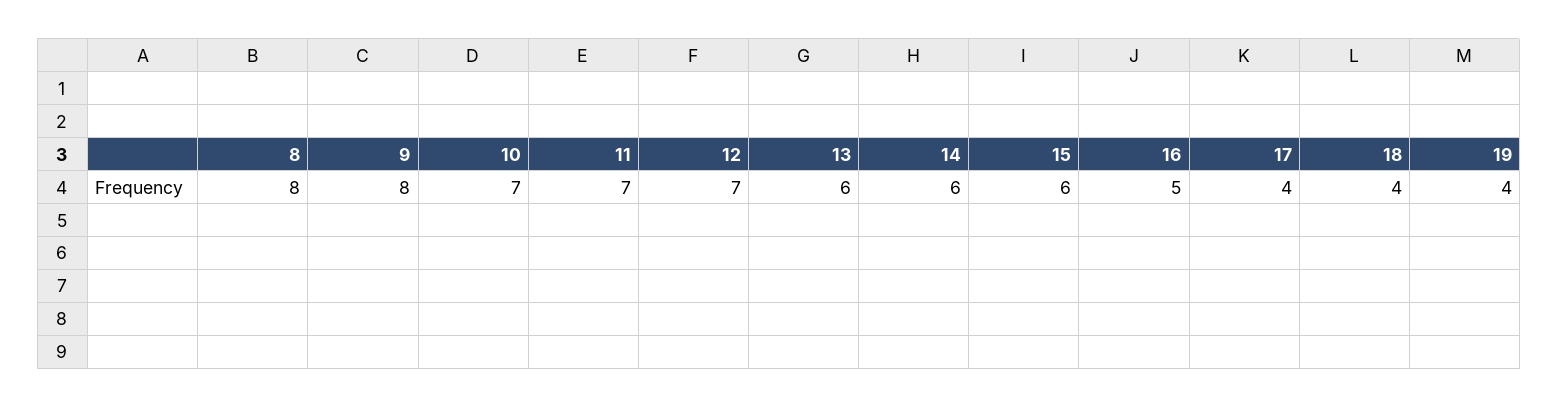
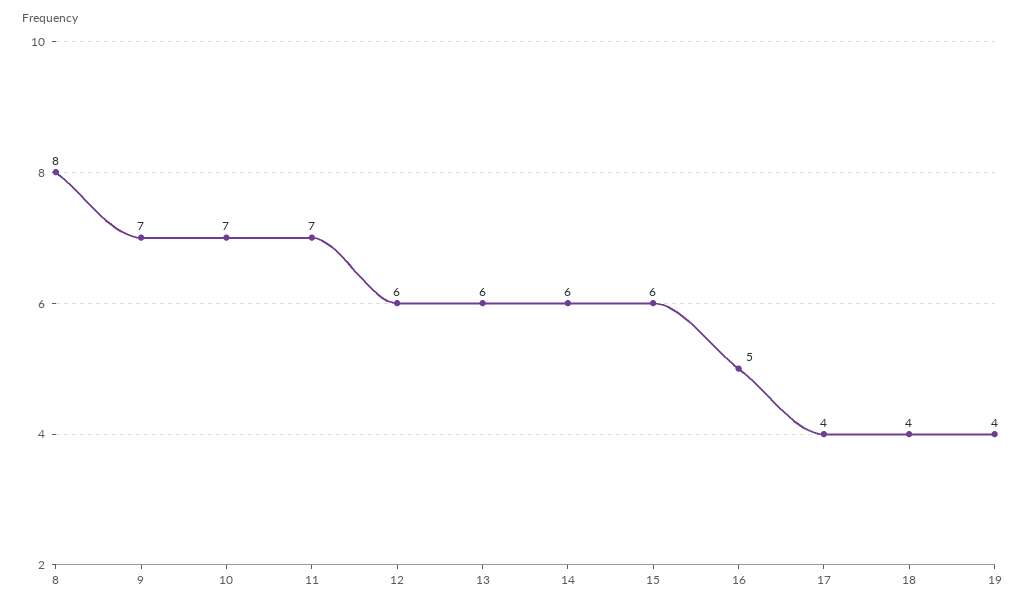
  {
    "8": 8,
-   "9": 8,
+   "9": 7,
    "10": 7,
    "11": 7,
-   "12": 7,
+   "12": 6,
    "13": 6,
    "14": 6,
    "15": 6,
    "16": 5,
    "17": 4,
    "18": 4,
    "19": 4
  }

